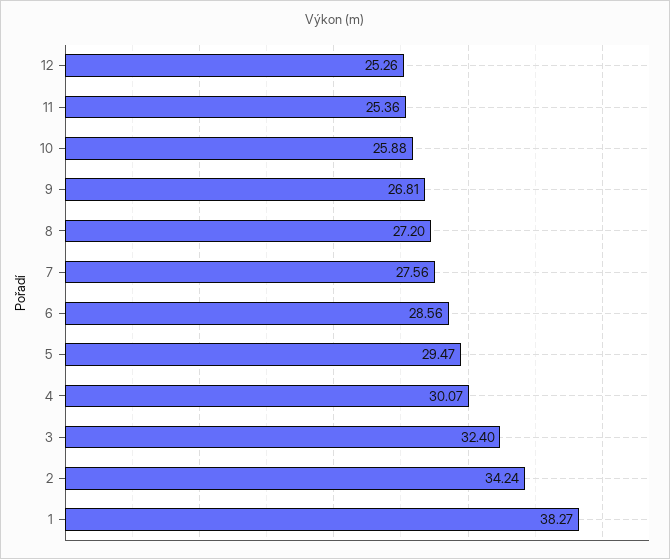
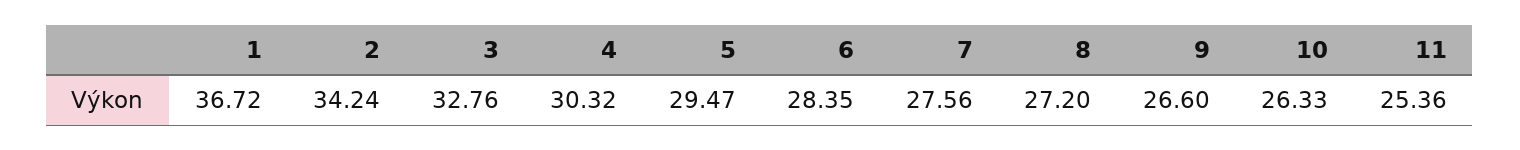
  {
-   "12": 25.26,
    "11": 25.36,
-   "10": 25.88,
+   "10": 26.33,
-   "9": 26.81,
+   "9": 26.6,
    "8": 27.2,
    "7": 27.56,
-   "6": 28.56,
+   "6": 28.35,
    "5": 29.47,
-   "4": 30.07,
+   "4": 30.32,
-   "3": 32.4,
+   "3": 32.76,
    "2": 34.24,
-   "1": 38.27
+   "1": 36.72
  }

